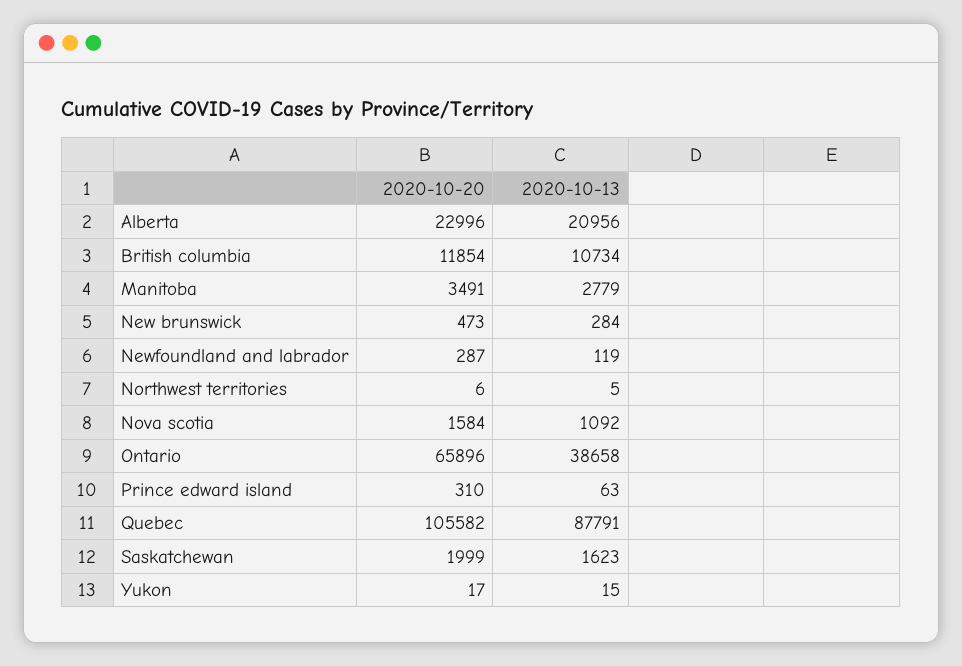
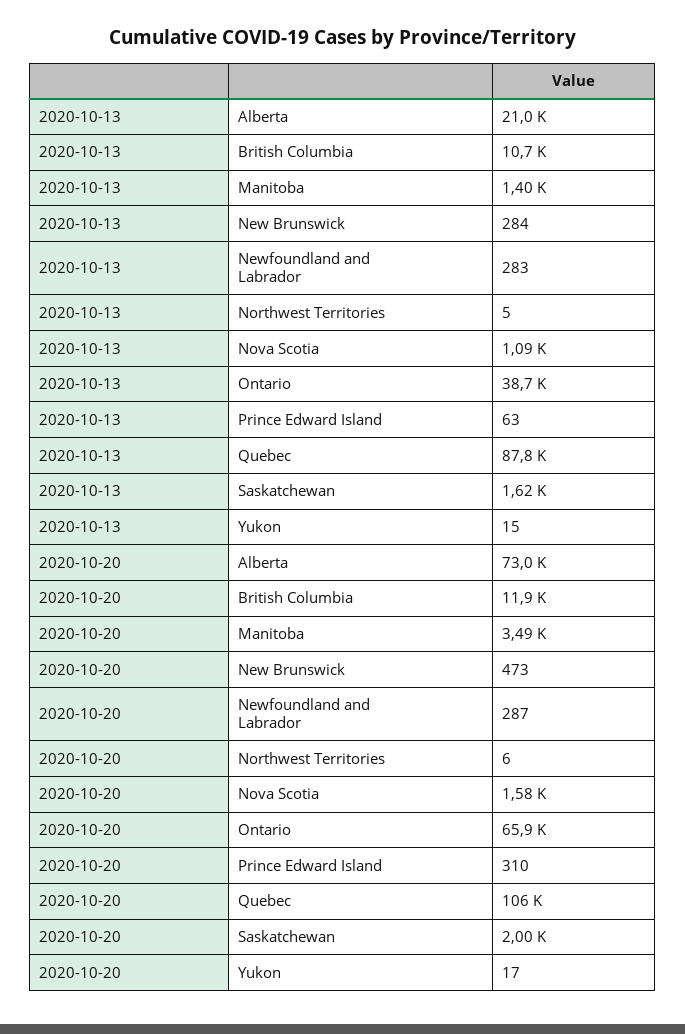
  {
    "2020-10-20": {
-     "Alberta": 22996,
+     "Alberta": 73000,
      "British columbia": 11854,
      "Manitoba": 3491,
      "New brunswick": 473,
      "Newfoundland and labrador": 287,
      "Northwest territories": 6,
      "Nova scotia": 1584,
      "Ontario": 65896,
      "Prince edward island": 310,
      "Quebec": 105582,
      "Saskatchewan": 1999,
      "Yukon": 17
    },
    "2020-10-13": {
      "Alberta": 20956,
      "British columbia": 10734,
-     "Manitoba": 2779,
+     "Manitoba": 1400,
      "New brunswick": 284,
-     "Newfoundland and labrador": 119,
+     "Newfoundland and labrador": 283,
      "Northwest territories": 5,
      "Nova scotia": 1092,
      "Ontario": 38658,
      "Prince edward island": 63,
      "Quebec": 87791,
      "Saskatchewan": 1623,
      "Yukon": 15
    }
  }

